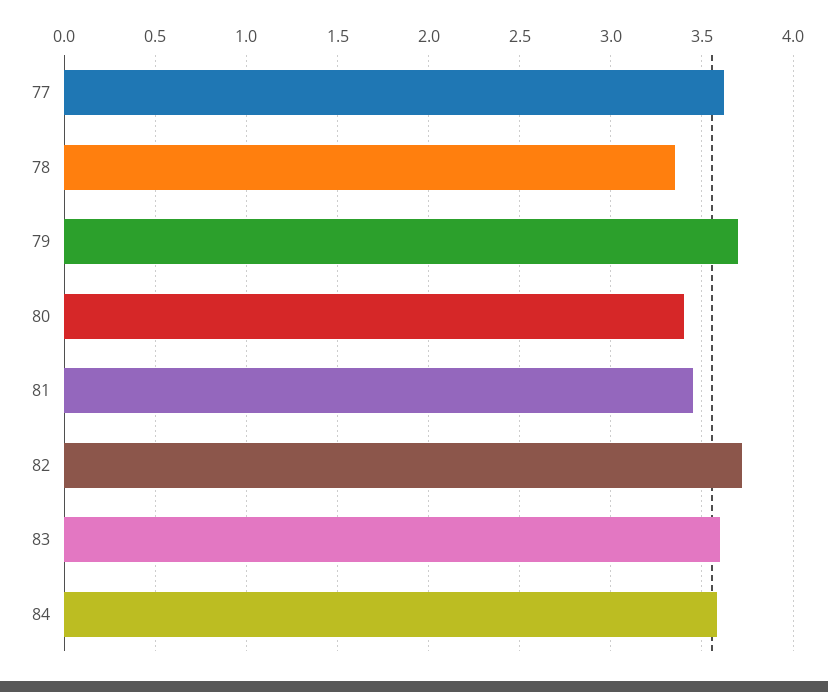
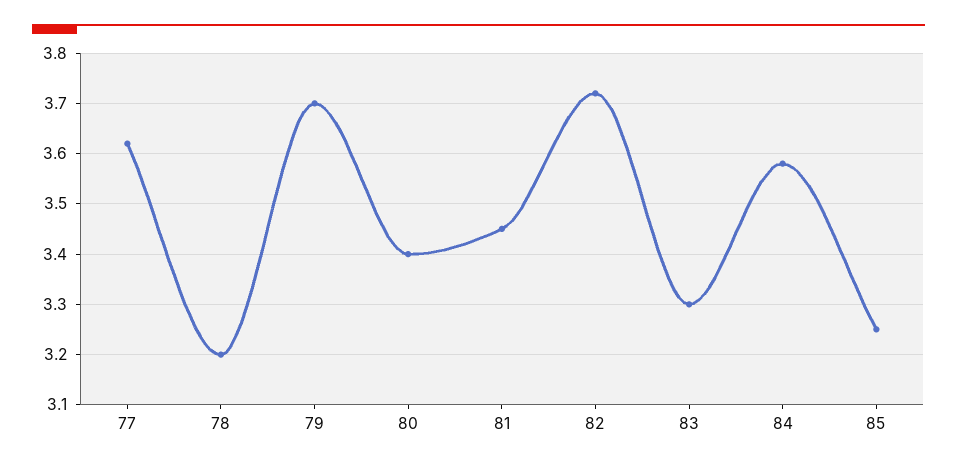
  {
    "77": 3.6,
-   "78": 3.35,
+   "78": 3.2,
    "79": 3.7,
    "80": 3.4,
    "81": 3.45,
    "82": 3.7,
-   "83": 3.6,
+   "83": 3.3,
-   "84": 3.6
+   "84": 3.6,
+   "85": 3.25
  }

